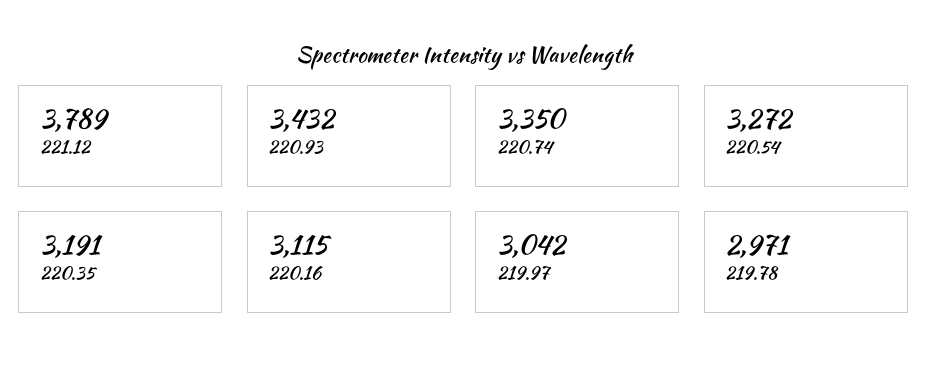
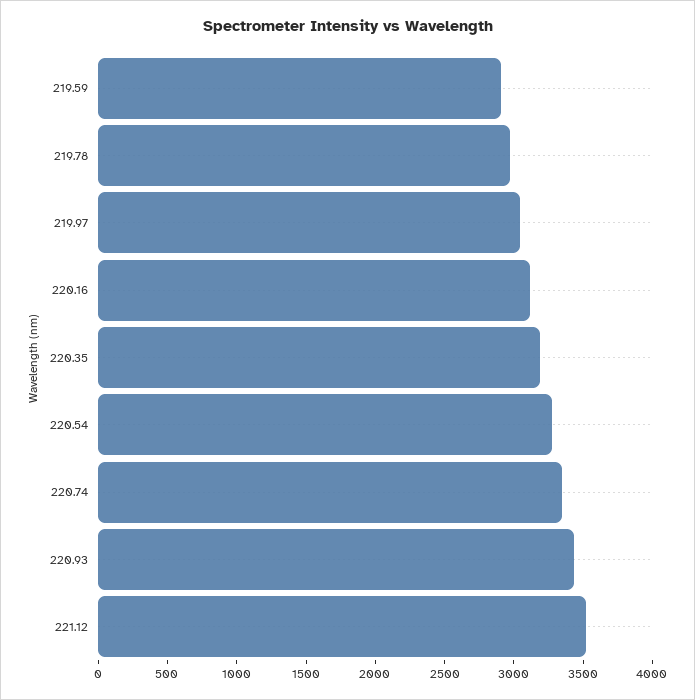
  {
-   "221.12": 3789,
+   "221.12": 3500,
    "220.93": 3432,
    "220.74": 3350,
    "220.54": 3272,
    "220.35": 3191,
    "220.16": 3115,
    "219.97": 3042,
-   "219.78": 2971
+   "219.78": 2971,
+   "219.59": 2900
  }

